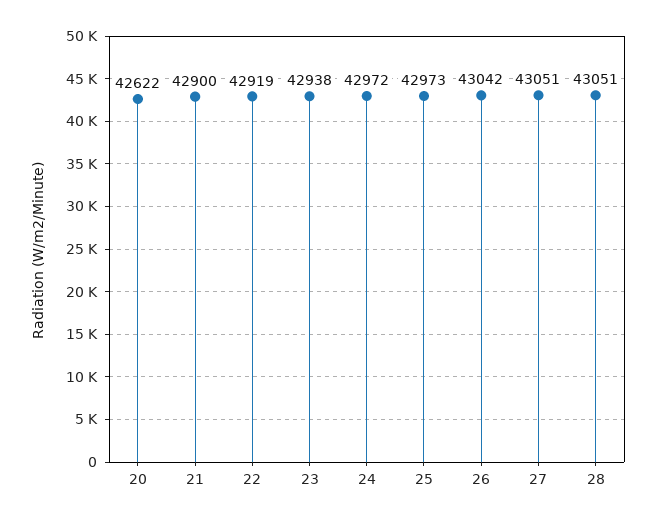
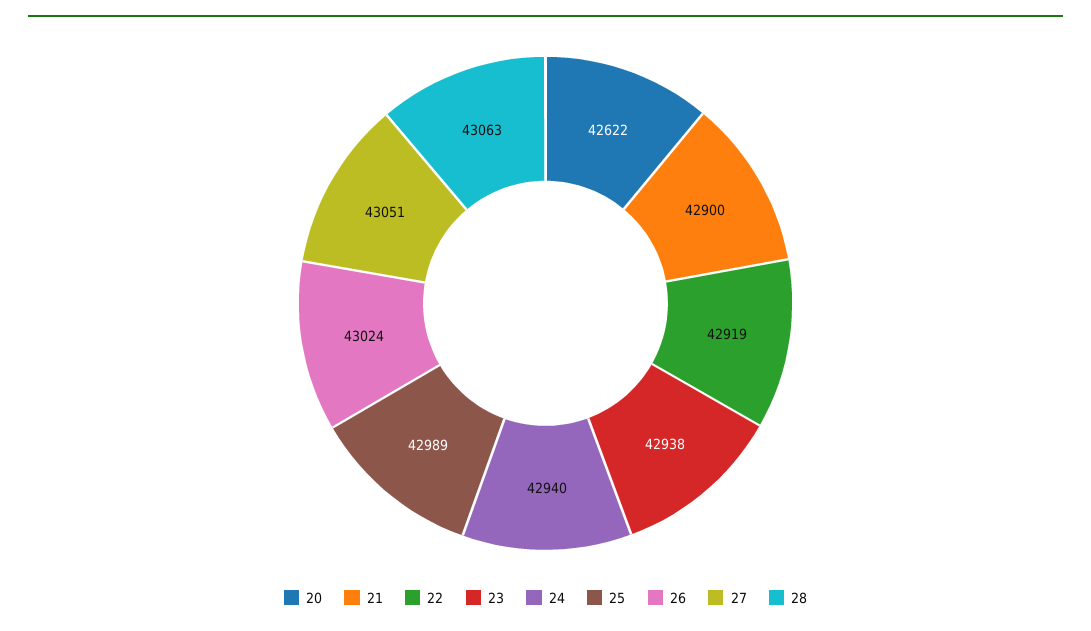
  {
    "20": 42622,
    "21": 42900,
    "22": 42919,
    "23": 42938,
-   "24": 42972,
+   "24": 42940,
-   "25": 42973,
+   "25": 42989,
-   "26": 43042,
+   "26": 43024,
    "27": 43051,
-   "28": 43051
+   "28": 43063
  }

